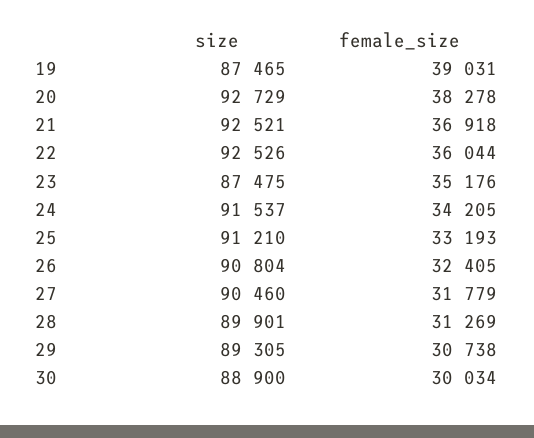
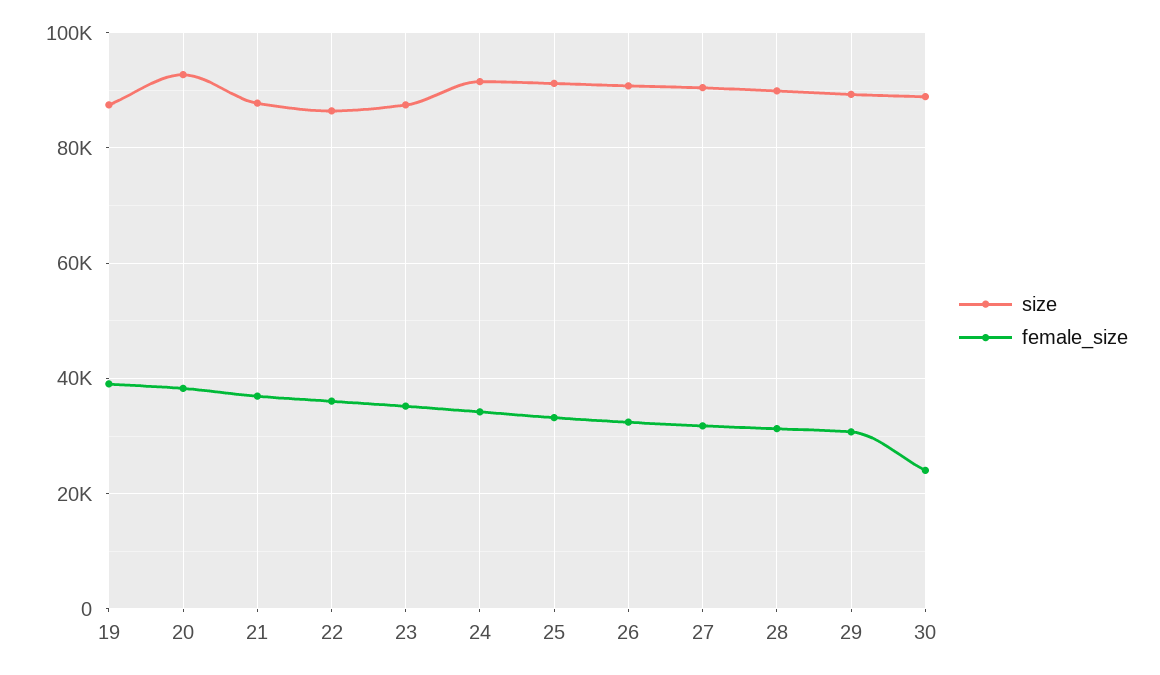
  {
    "size": {
      "19": 87465,
      "20": 92729,
-     "21": 92521,
+     "21": 88000,
-     "22": 92526,
+     "22": 86000,
      "23": 87475,
      "24": 91537,
      "25": 91210,
      "26": 90804,
      "27": 90460,
      "28": 89901,
      "29": 89305,
      "30": 88900
    },
    "female_size": {
      "19": 39031,
      "20": 38278,
      "21": 36918,
      "22": 36044,
      "23": 35176,
      "24": 34205,
      "25": 33193,
      "26": 32405,
      "27": 31779,
      "28": 31269,
      "29": 30738,
-     "30": 30034
+     "30": 24000
    }
  }

